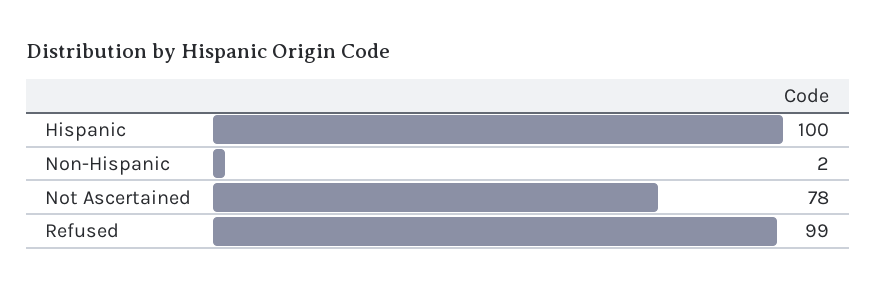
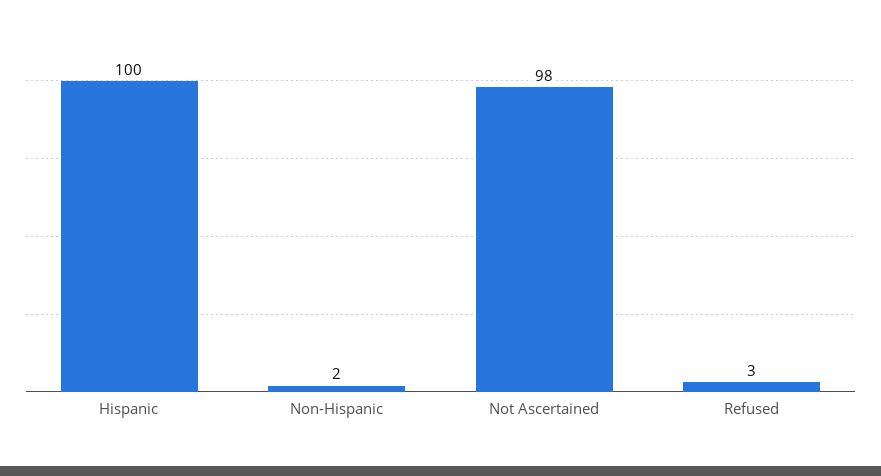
  {
    "Hispanic": 100,
    "Non-Hispanic": 2,
-   "Not Ascertained": 78,
+   "Not Ascertained": 98,
-   "Refused": 99
+   "Refused": 3
  }

